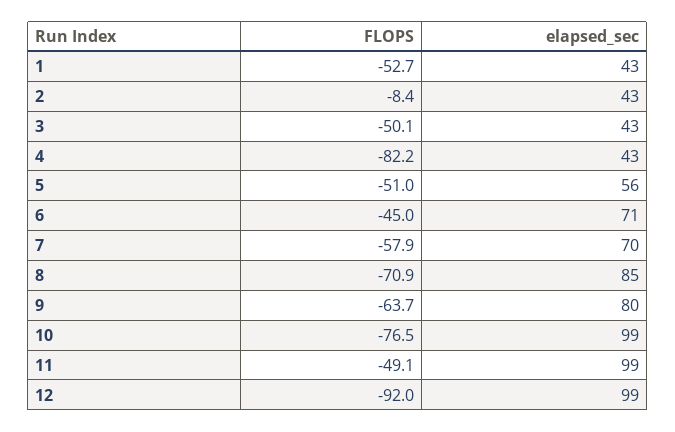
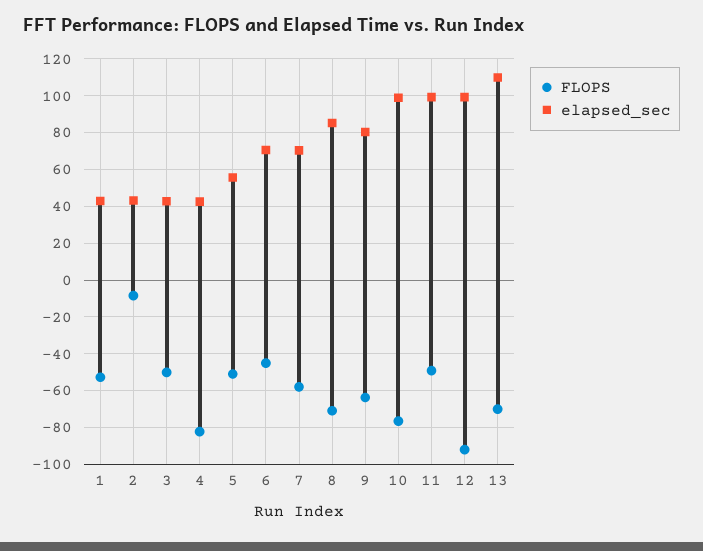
  {
    "FLOPS": {
      "1": -52.7,
      "2": -8.4,
      "3": -50.1,
      "4": -82.2,
      "5": -51,
      "6": -45,
      "7": -57.9,
      "8": -70.9,
      "9": -63.7,
      "10": -76.5,
      "11": -49.1,
-     "12": -92
+     "12": -92,
+     "13": -70
    },
    "elapsed_sec": {
      "1": 43,
      "2": 43,
      "3": 43,
      "4": 43,
      "5": 56,
      "6": 71,
      "7": 70,
      "8": 85,
      "9": 80,
      "10": 99,
      "11": 99,
-     "12": 99
+     "12": 99,
+     "13": 110
    }
  }

